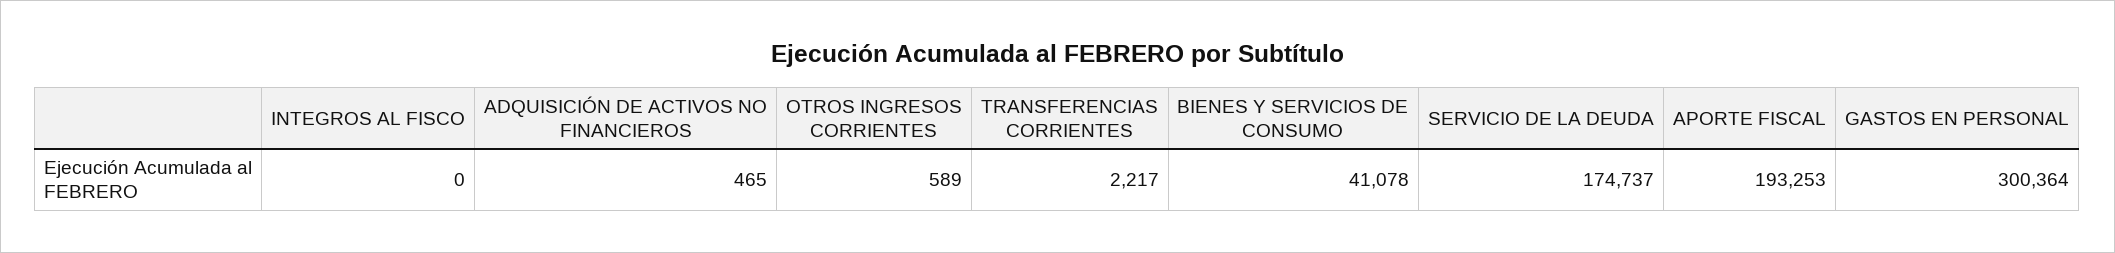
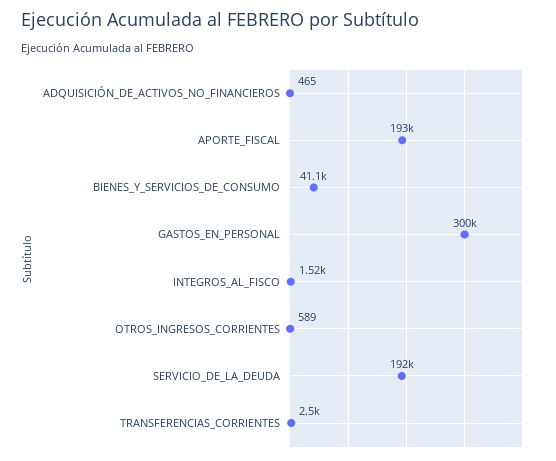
  {
-   "INTEGROS AL FISCO": 0,
+   "INTEGROS AL FISCO": 1520,
    "ADQUISICIÓN DE ACTIVOS NO FINANCIEROS": 465,
    "OTROS INGRESOS CORRIENTES": 589,
-   "TRANSFERENCIAS CORRIENTES": 2217,
+   "TRANSFERENCIAS CORRIENTES": 2500,
    "BIENES Y SERVICIOS DE CONSUMO": 41078,
-   "SERVICIO DE LA DEUDA": 174737,
+   "SERVICIO DE LA DEUDA": 192000,
    "APORTE FISCAL": 193253,
    "GASTOS EN PERSONAL": 300364
  }

